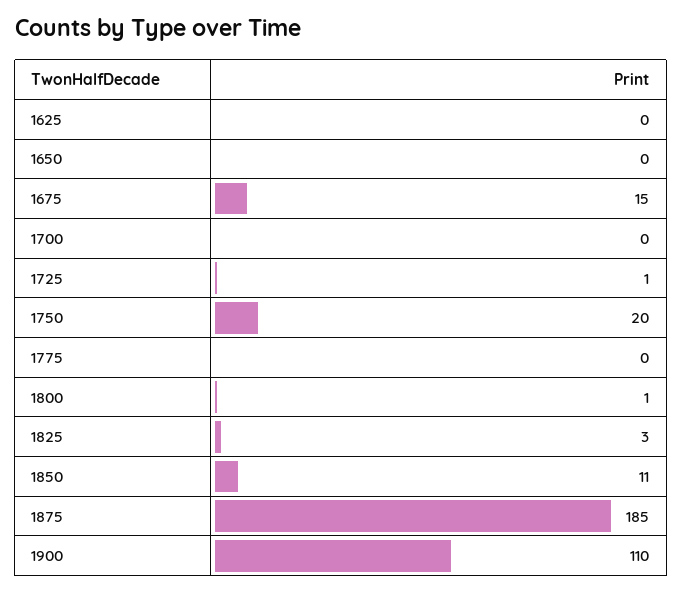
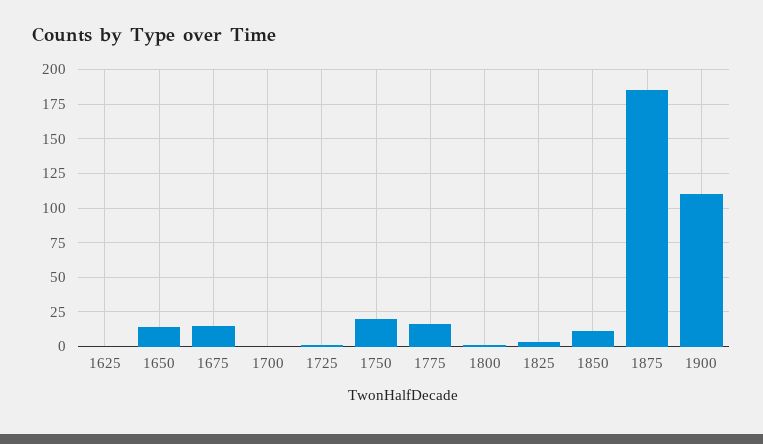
  {
    "1625": 0,
-   "1650": 0,
+   "1650": 15,
    "1675": 15,
    "1700": 0,
    "1725": 1,
    "1750": 20,
-   "1775": 0,
+   "1775": 15,
    "1800": 1,
    "1825": 3,
    "1850": 11,
    "1875": 185,
    "1900": 110
  }

